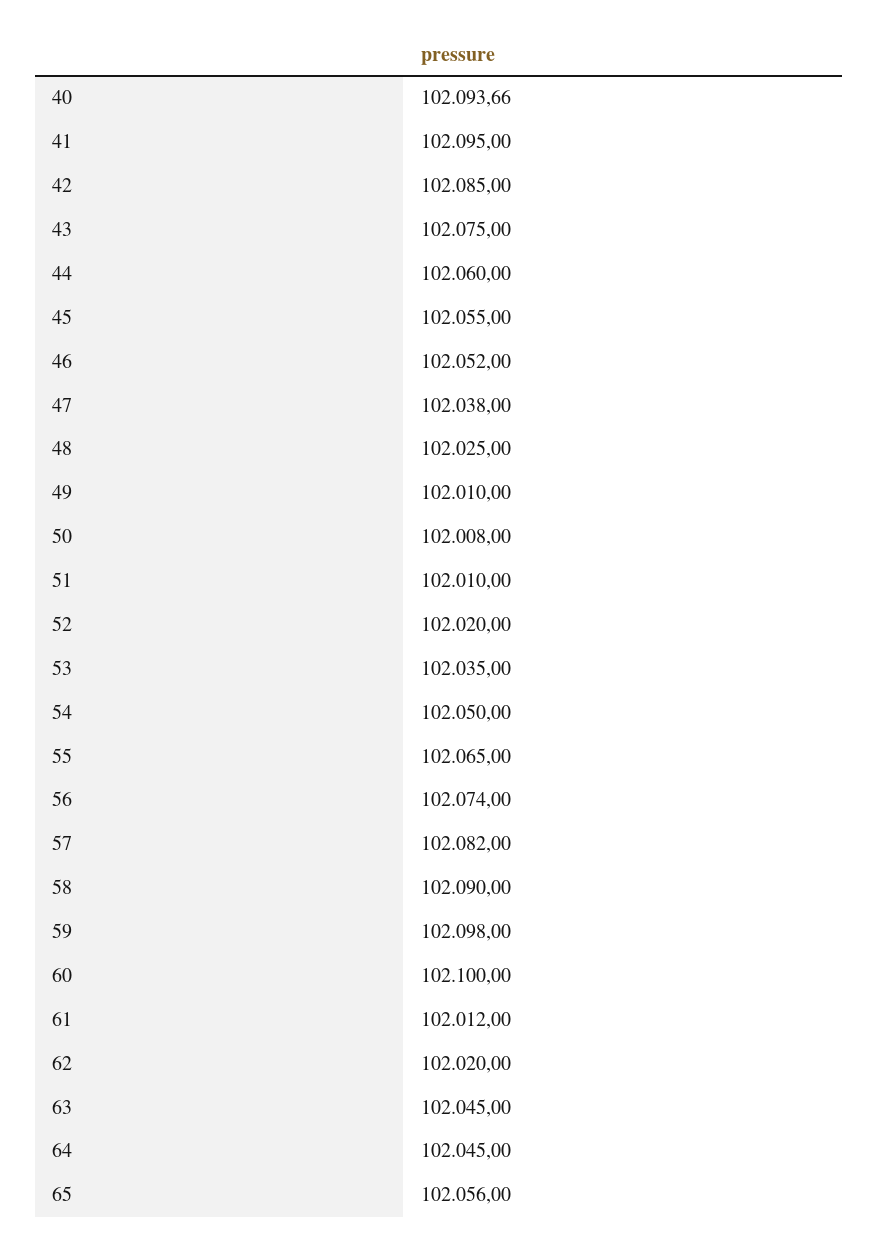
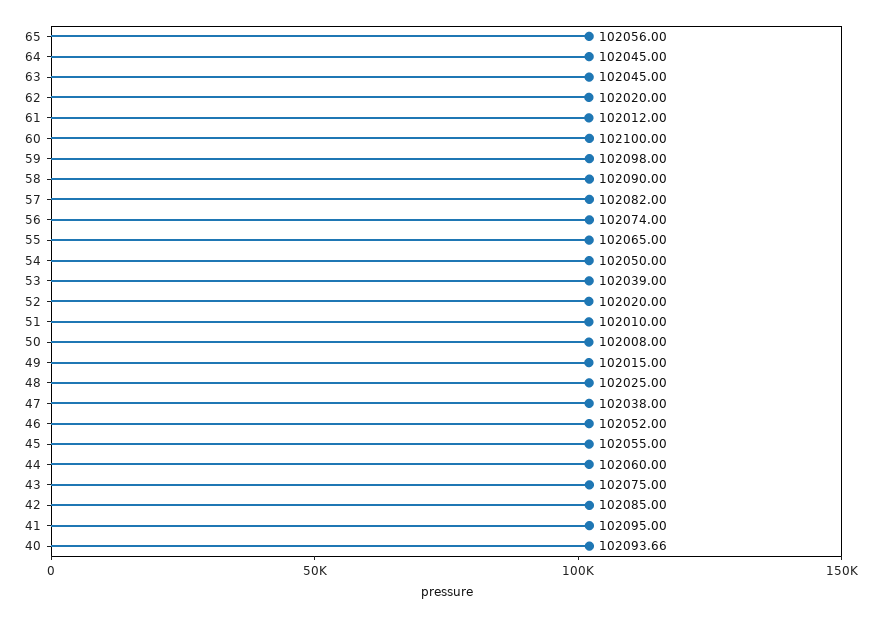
  {
    "40": 102093.66,
    "41": 102095,
    "42": 102085,
    "43": 102075,
    "44": 102060,
    "45": 102055,
    "46": 102052,
    "47": 102038,
    "48": 102025,
-   "49": 102010,
+   "49": 102015,
    "50": 102008,
    "51": 102010,
    "52": 102020,
-   "53": 102035,
+   "53": 102039,
    "54": 102050,
    "55": 102065,
    "56": 102074,
    "57": 102082,
    "58": 102090,
    "59": 102098,
    "60": 102100,
    "61": 102012,
    "62": 102020,
    "63": 102045,
    "64": 102045,
    "65": 102056
  }

